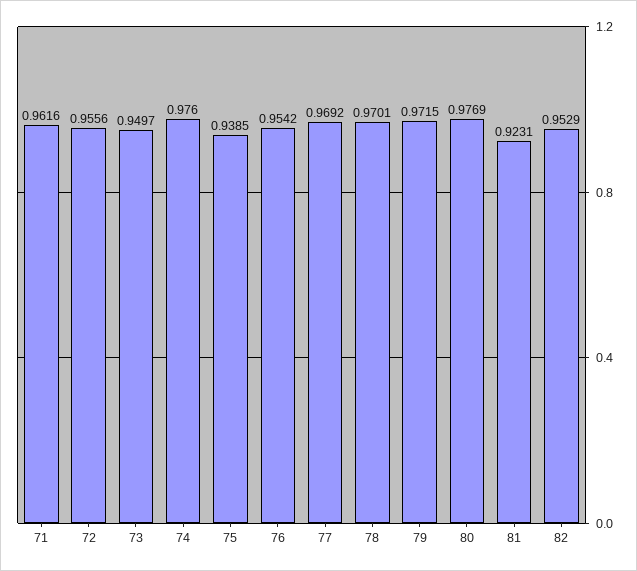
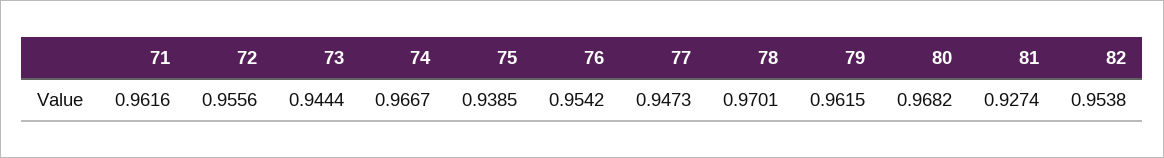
  {
    "71": 0.9616,
    "72": 0.9556,
-   "73": 0.9497,
+   "73": 0.9444,
-   "74": 0.976,
+   "74": 0.9667,
    "75": 0.9385,
    "76": 0.9542,
-   "77": 0.9692,
+   "77": 0.9473,
    "78": 0.9701,
-   "79": 0.9715,
+   "79": 0.9615,
-   "80": 0.9769,
+   "80": 0.9682,
-   "81": 0.9231,
+   "81": 0.9274,
-   "82": 0.9529
+   "82": 0.9538
  }

